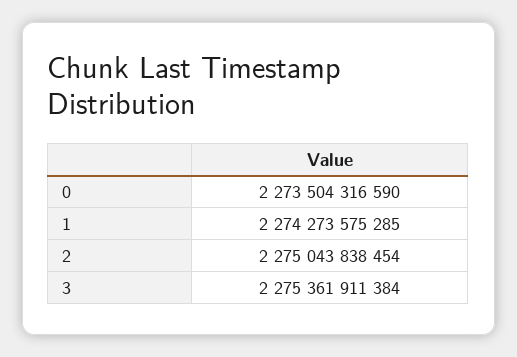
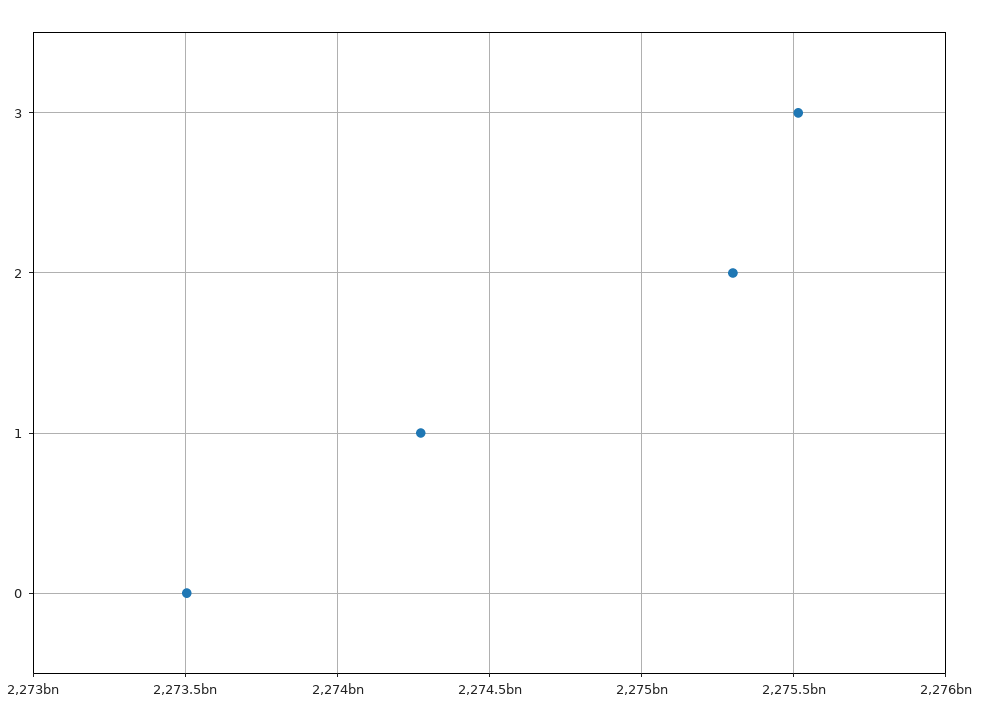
  {
    "0": 2273504316590,
    "1": 2274273575285,
-   "2": 2275043838454,
+   "2": 2275300000000,
-   "3": 2275361911384
+   "3": 2275500000000
  }

